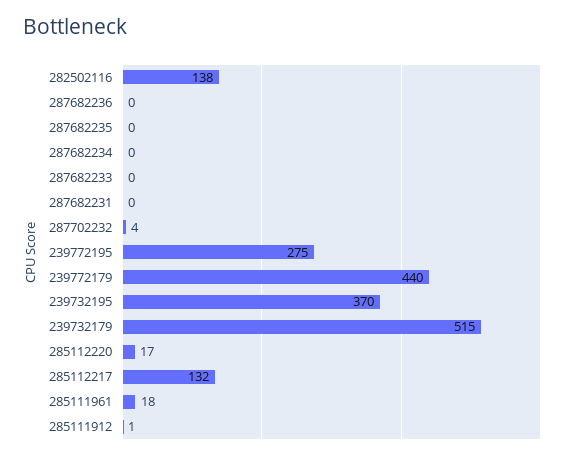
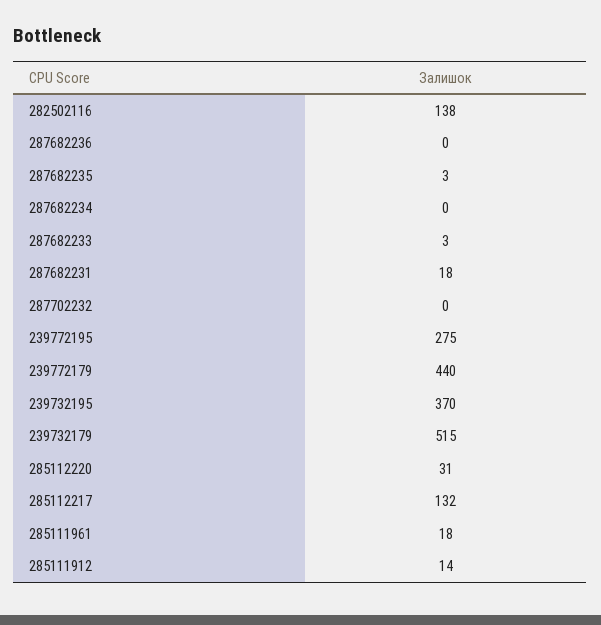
  {
    "282502116": 138,
    "287682236": 0,
-   "287682235": 0,
+   "287682235": 3,
    "287682234": 0,
-   "287682233": 0,
+   "287682233": 3,
-   "287682231": 0,
+   "287682231": 18,
-   "287702232": 4,
+   "287702232": 0,
    "239772195": 275,
    "239772179": 440,
    "239732195": 370,
    "239732179": 515,
-   "285112220": 17,
+   "285112220": 31,
    "285112217": 132,
    "285111961": 18,
-   "285111912": 1
+   "285111912": 14
  }

